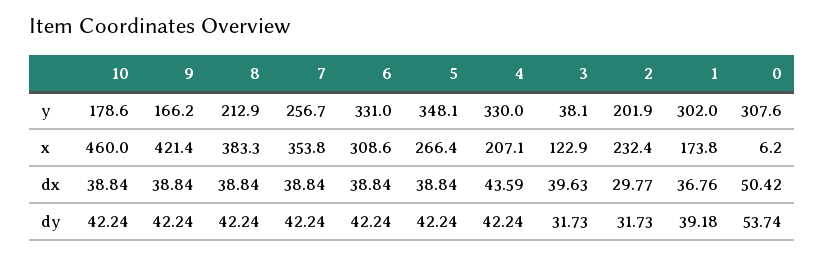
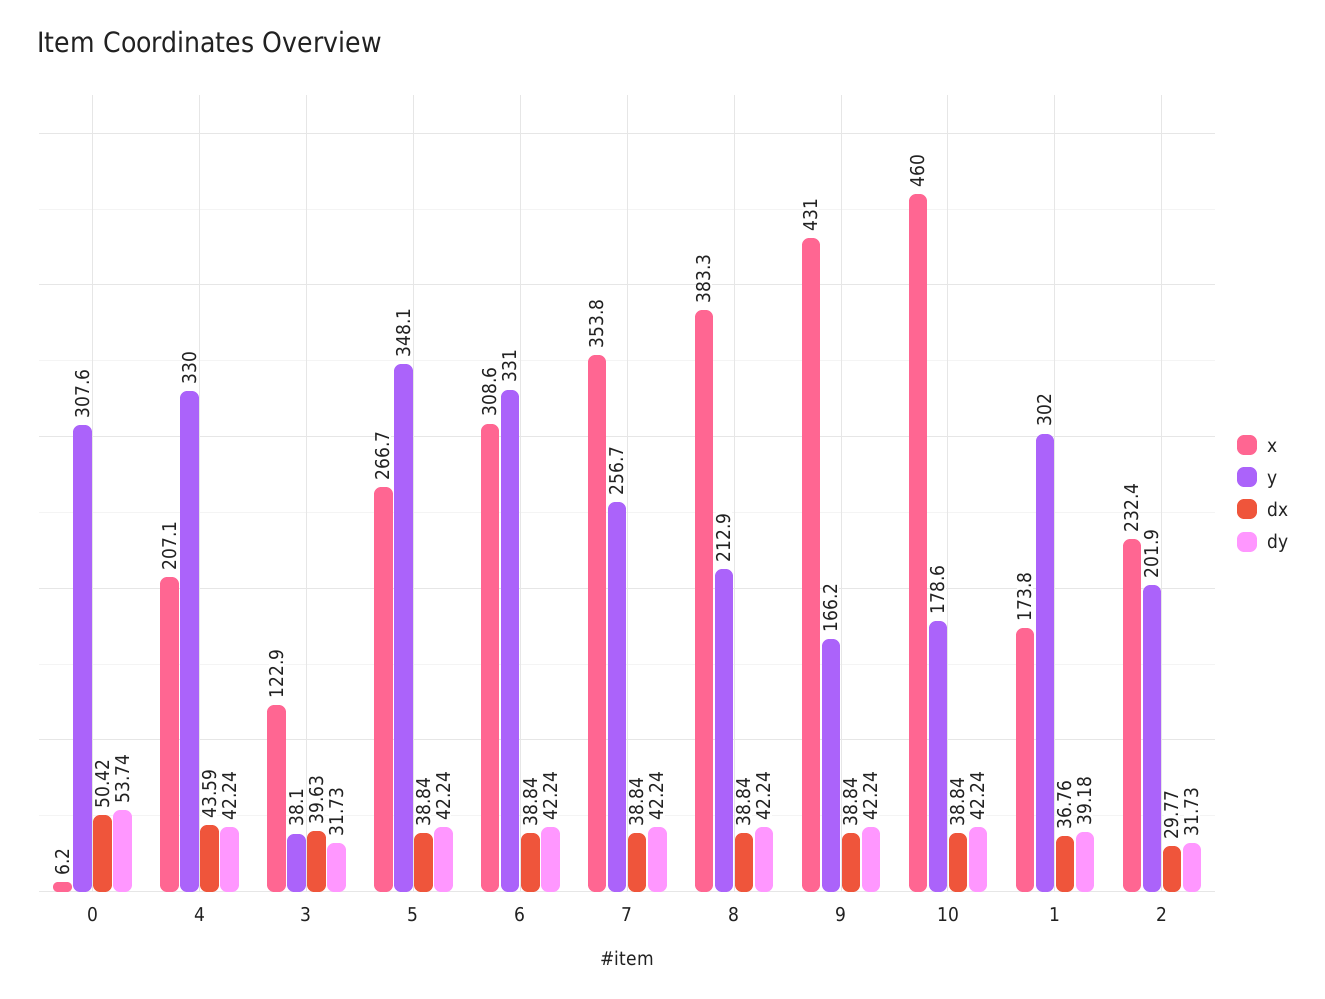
  {
    "y": {
      "10": 178.6,
      "9": 166.2,
      "8": 212.9,
      "7": 256.7,
      "6": 331,
      "5": 348.1,
      "4": 330,
      "3": 38.1,
      "2": 201.9,
      "1": 302,
      "0": 307.6
    },
    "x": {
      "10": 460,
-     "9": 421.4,
+     "9": 431,
      "8": 383.3,
      "7": 353.8,
      "6": 308.6,
-     "5": 266.4,
+     "5": 266.7,
      "4": 207.1,
      "3": 122.9,
      "2": 232.4,
      "1": 173.8,
      "0": 6.2
    },
    "dx": {
      "10": 38.84,
      "9": 38.84,
      "8": 38.84,
      "7": 38.84,
      "6": 38.84,
      "5": 38.84,
      "4": 43.59,
      "3": 39.63,
      "2": 29.77,
      "1": 36.76,
      "0": 50.42
    },
    "dy": {
      "10": 42.24,
      "9": 42.24,
      "8": 42.24,
      "7": 42.24,
      "6": 42.24,
      "5": 42.24,
      "4": 42.24,
      "3": 31.73,
      "2": 31.73,
      "1": 39.18,
      "0": 53.74
    }
  }

